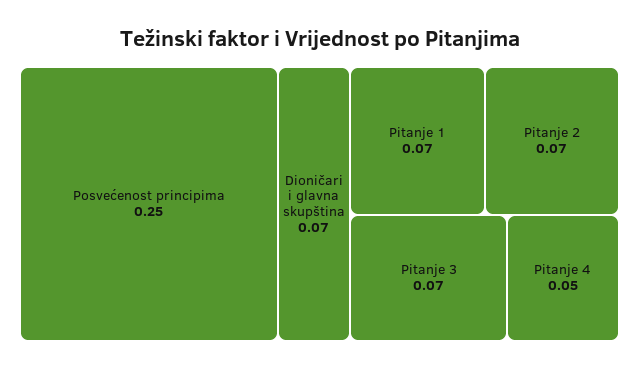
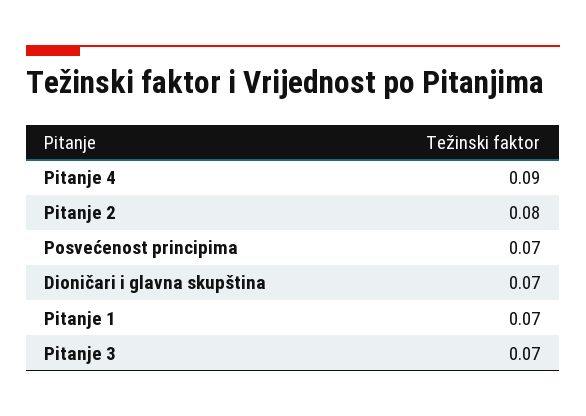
  {
-   "Posvećenost principima": 0.25,
+   "Posvećenost principima": 0.07,
    "Dioničari i glavna skupština": 0.07,
    "Pitanje 1": 0.07,
-   "Pitanje 2": 0.07,
+   "Pitanje 2": 0.08,
    "Pitanje 3": 0.07,
-   "Pitanje 4": 0.05
+   "Pitanje 4": 0.09
  }

